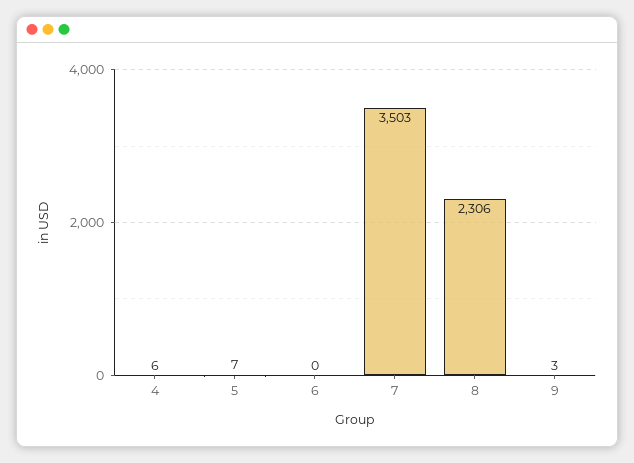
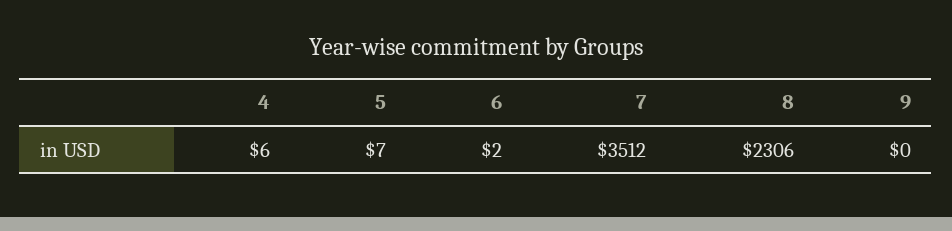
  {
    "4": 6,
    "5": 7,
-   "6": 0,
+   "6": 2,
-   "7": 3503,
+   "7": 3512,
    "8": 2306,
-   "9": 3
+   "9": 0
  }

